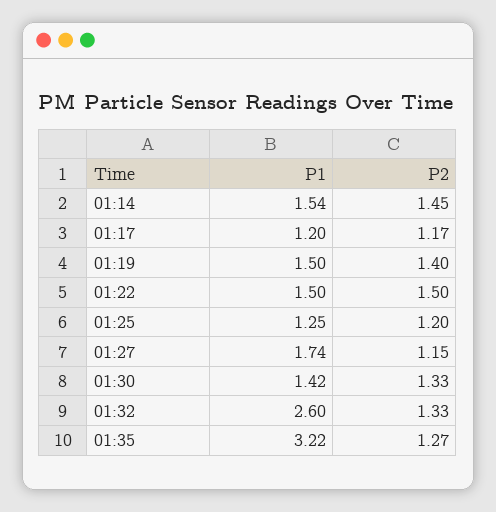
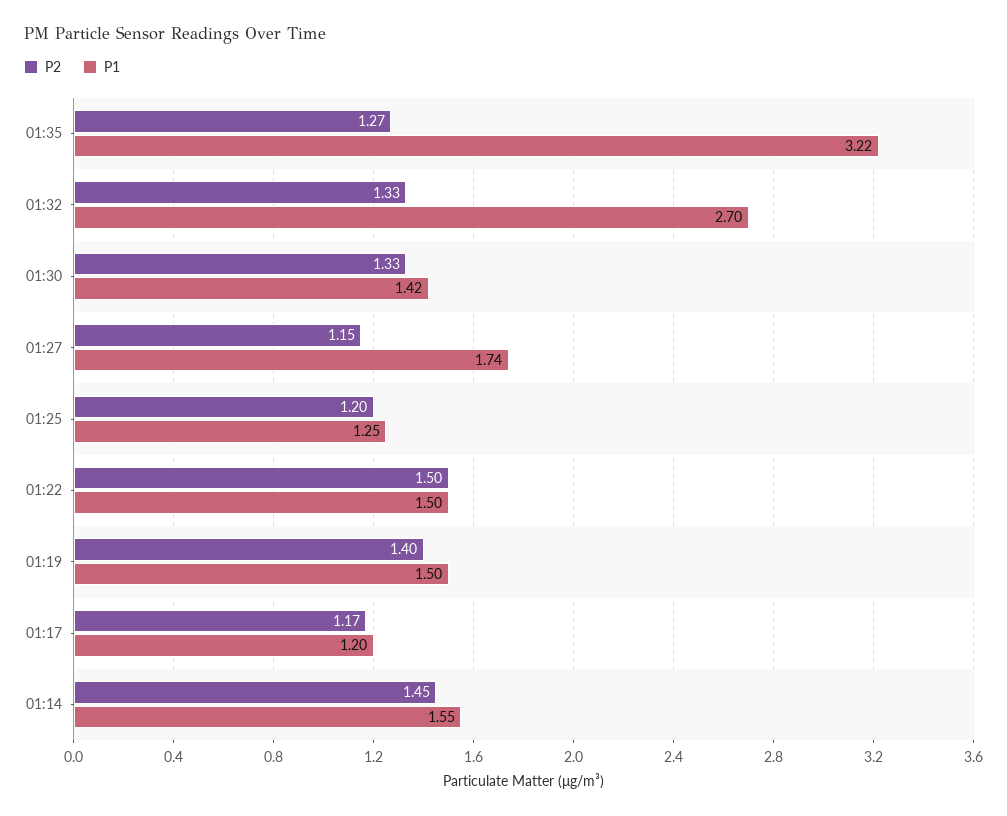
  {
    "P1": {
-     "01:14": 1.54,
+     "01:14": 1.55,
      "01:17": 1.2,
      "01:19": 1.5,
      "01:22": 1.5,
      "01:25": 1.25,
      "01:27": 1.74,
      "01:30": 1.42,
-     "01:32": 2.6,
+     "01:32": 2.7,
      "01:35": 3.22
    },
    "P2": {
      "01:14": 1.45,
      "01:17": 1.17,
      "01:19": 1.4,
      "01:22": 1.5,
      "01:25": 1.2,
      "01:27": 1.15,
      "01:30": 1.33,
      "01:32": 1.33,
      "01:35": 1.27
    }
  }

